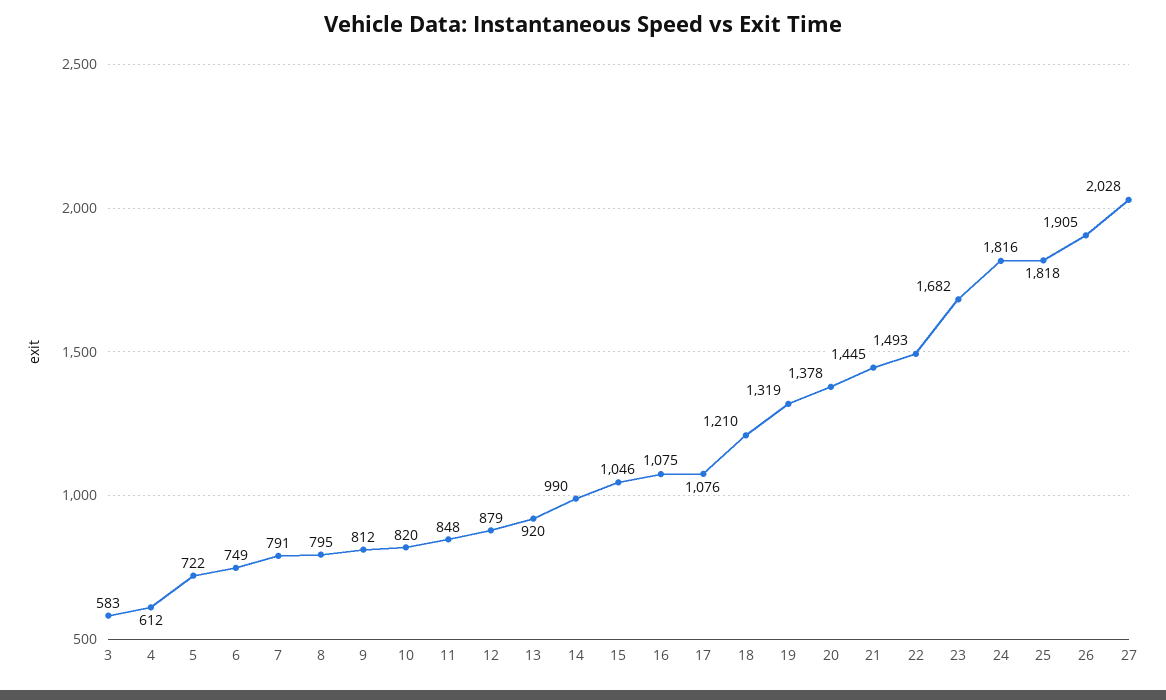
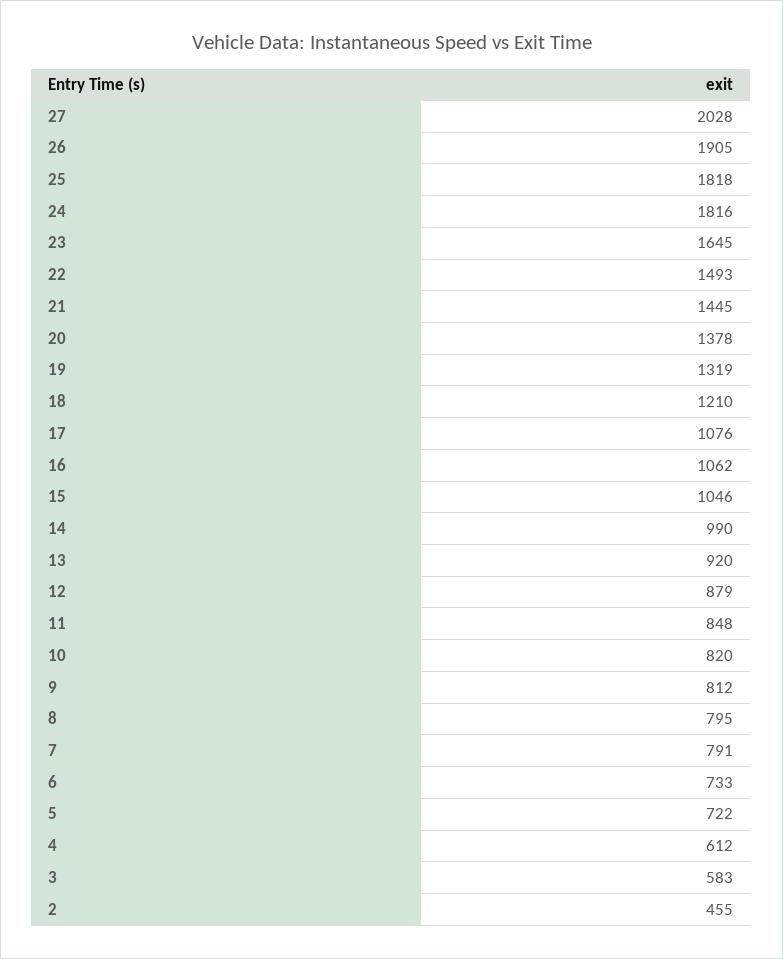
  {
    "3": 583,
    "4": 612,
    "5": 722,
-   "6": 749,
+   "6": 733,
    "7": 791,
    "8": 795,
    "9": 812,
    "10": 820,
    "11": 848,
    "12": 879,
    "13": 920,
    "14": 990,
    "15": 1046,
-   "16": 1075,
+   "16": 1062,
    "17": 1076,
    "18": 1210,
    "19": 1319,
    "20": 1378,
    "21": 1445,
    "22": 1493,
-   "23": 1682,
+   "23": 1645,
    "24": 1816,
    "25": 1818,
    "26": 1905,
-   "27": 2028
+   "27": 2028,
+   "2": 455
  }

